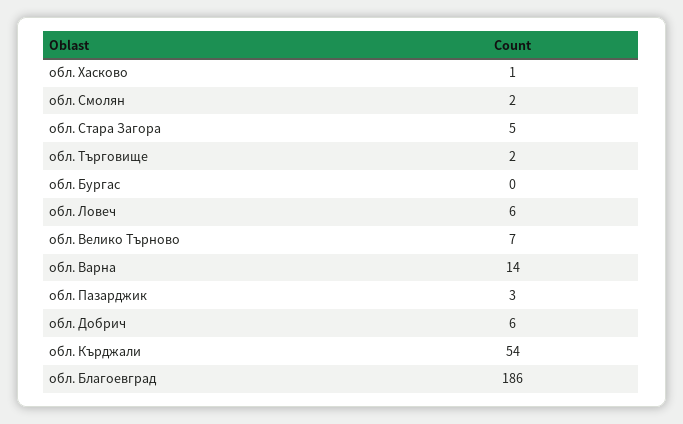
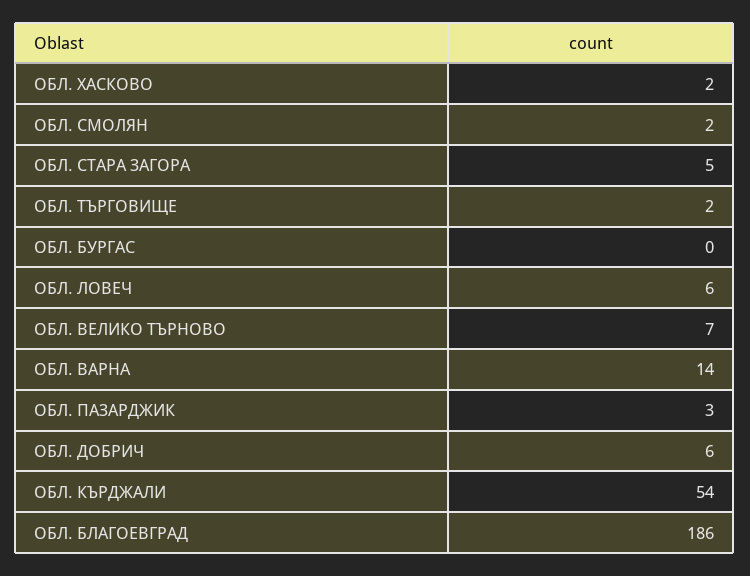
  {
-   "обл. Хасково": 1,
+   "обл. Хасково": 2,
    "обл. Смолян": 2,
    "обл. Стара Загора": 5,
    "обл. Търговище": 2,
    "обл. Бургас": 0,
    "обл. Ловеч": 6,
    "обл. Велико Търново": 7,
    "обл. Варна": 14,
    "обл. Пазарджик": 3,
    "обл. Добрич": 6,
    "обл. Кърджали": 54,
    "обл. Благоевград": 186
  }

